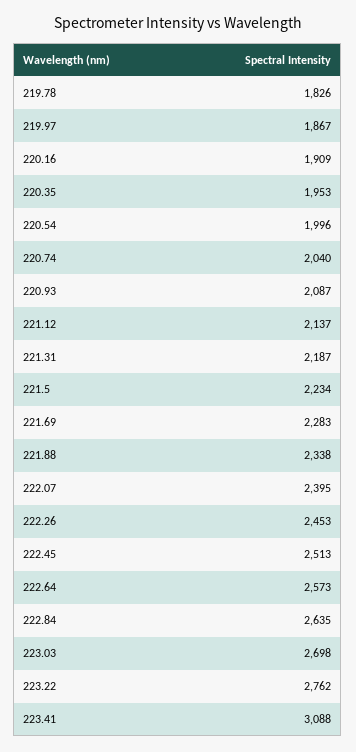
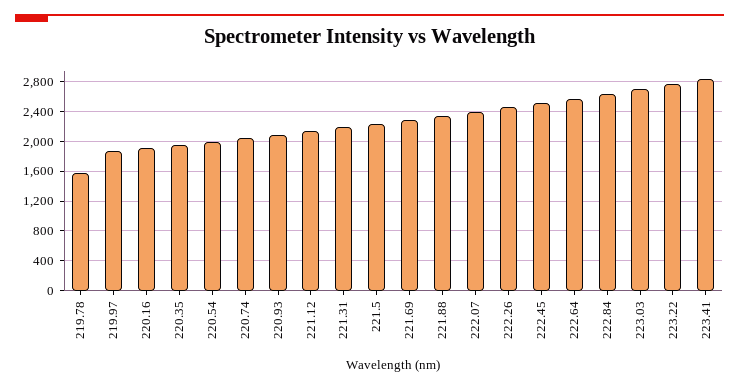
  {
-   "219.78": 1826,
+   "219.78": 1600,
    "219.97": 1867,
    "220.16": 1909,
    "220.35": 1953,
    "220.54": 1996,
    "220.74": 2040,
    "220.93": 2087,
    "221.12": 2137,
    "221.31": 2187,
    "221.5": 2234,
    "221.69": 2283,
    "221.88": 2338,
    "222.07": 2395,
    "222.26": 2453,
    "222.45": 2513,
    "222.64": 2573,
    "222.84": 2635,
    "223.03": 2698,
    "223.22": 2762,
-   "223.41": 3088
+   "223.41": 2800
  }

